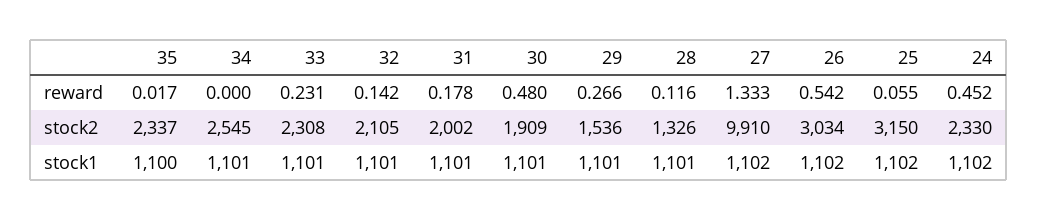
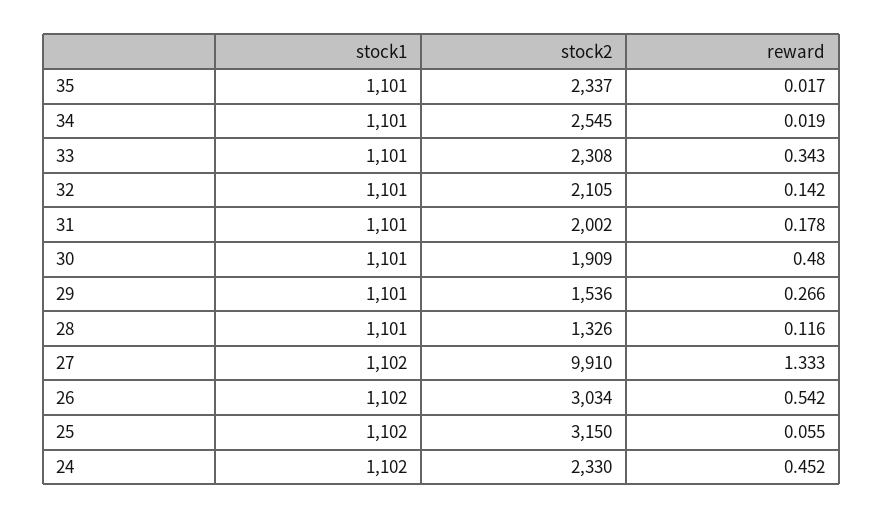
  {
    "35": {
      "reward": 0.017,
      "stock2": 2337,
-     "stock1": 1100
+     "stock1": 1101
    },
    "34": {
-     "reward": 0,
+     "reward": 0.019,
      "stock2": 2545,
      "stock1": 1101
    },
    "33": {
-     "reward": 0.231,
+     "reward": 0.343,
      "stock2": 2308,
      "stock1": 1101
    },
    "32": {
      "reward": 0.142,
      "stock2": 2105,
      "stock1": 1101
    },
    "31": {
      "reward": 0.178,
      "stock2": 2002,
      "stock1": 1101
    },
    "30": {
      "reward": 0.48,
      "stock2": 1909,
      "stock1": 1101
    },
    "29": {
      "reward": 0.266,
      "stock2": 1536,
      "stock1": 1101
    },
    "28": {
      "reward": 0.116,
      "stock2": 1326,
      "stock1": 1101
    },
    "27": {
      "reward": 1.333,
      "stock2": 9910,
      "stock1": 1102
    },
    "26": {
      "reward": 0.542,
      "stock2": 3034,
      "stock1": 1102
    },
    "25": {
      "reward": 0.055,
      "stock2": 3150,
      "stock1": 1102
    },
    "24": {
      "reward": 0.452,
      "stock2": 2330,
      "stock1": 1102
    }
  }

